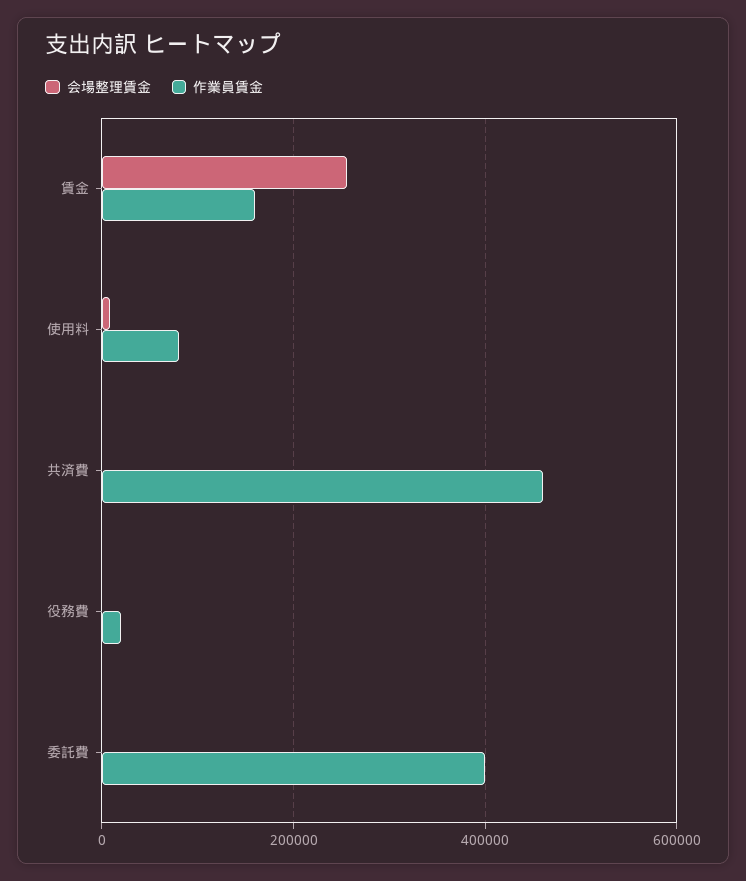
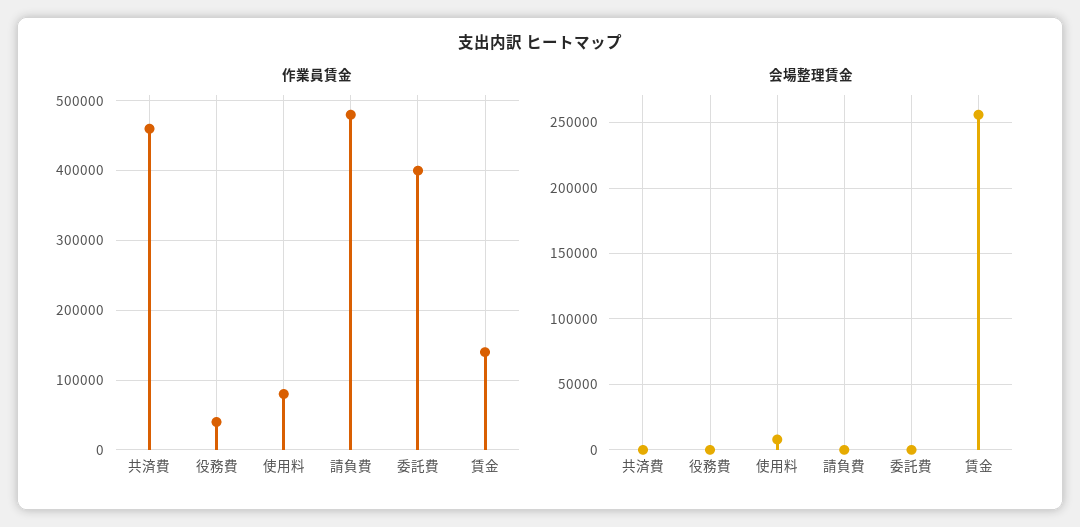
  {
    "会場整理賃金": {
      "賃金": 255000,
      "使用料": 10000,
      "共済費": 0,
      "役務費": 0,
-     "委託費": 0
+     "委託費": 0,
+     "請負費": 0
    },
    "作業員賃金": {
-     "賃金": 160000,
+     "賃金": 140000,
      "使用料": 80000,
      "共済費": 460000,
-     "役務費": 20000,
+     "役務費": 40000,
-     "委託費": 400000
+     "委託費": 400000,
+     "請負費": 480000
    }
  }

